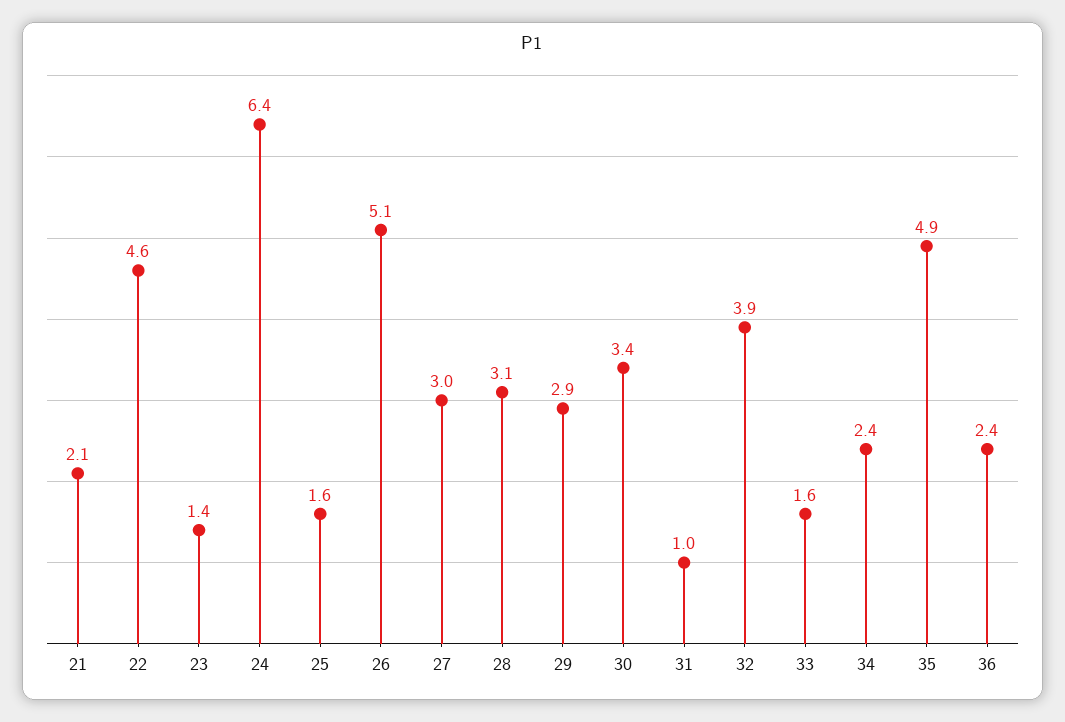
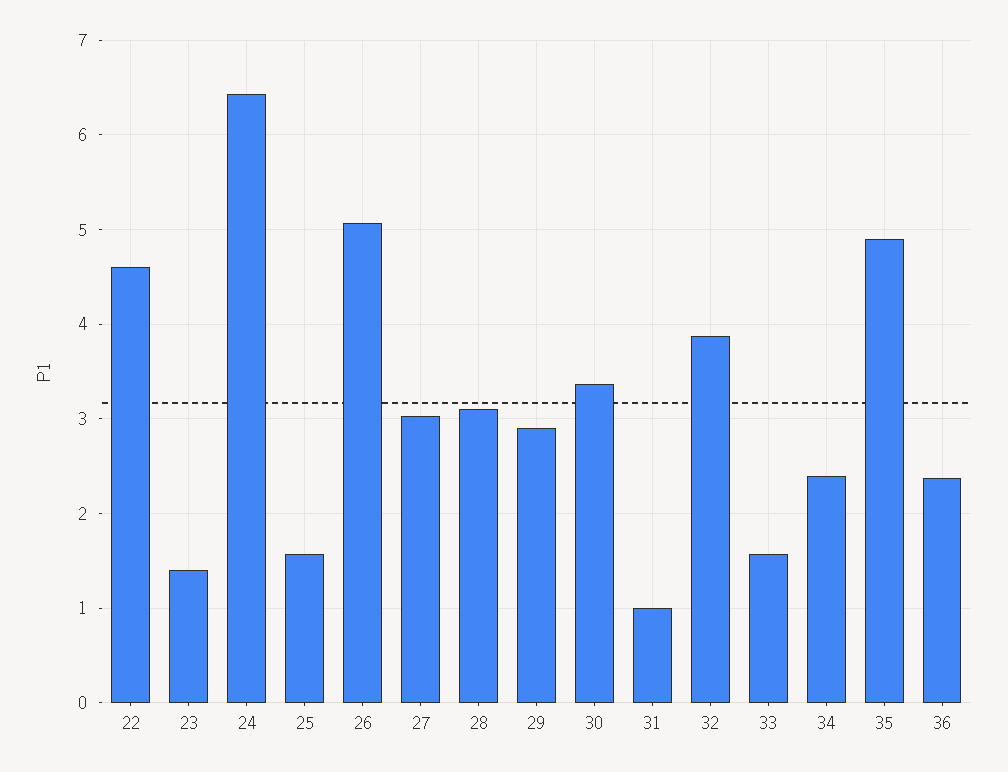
  {
-   "21": 2.1,
    "22": 4.6,
    "23": 1.4,
    "24": 6.4,
    "25": 1.6,
    "26": 5.1,
    "27": 3,
    "28": 3.1,
    "29": 2.9,
    "30": 3.4,
    "31": 1,
    "32": 3.9,
    "33": 1.6,
    "34": 2.4,
    "35": 4.9,
    "36": 2.4
  }

